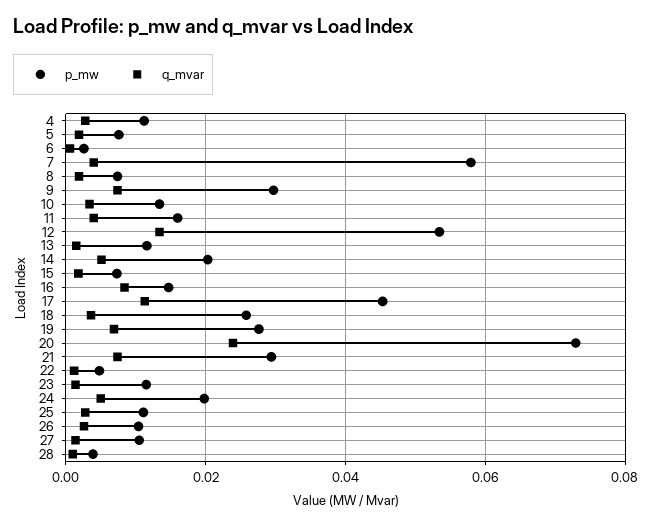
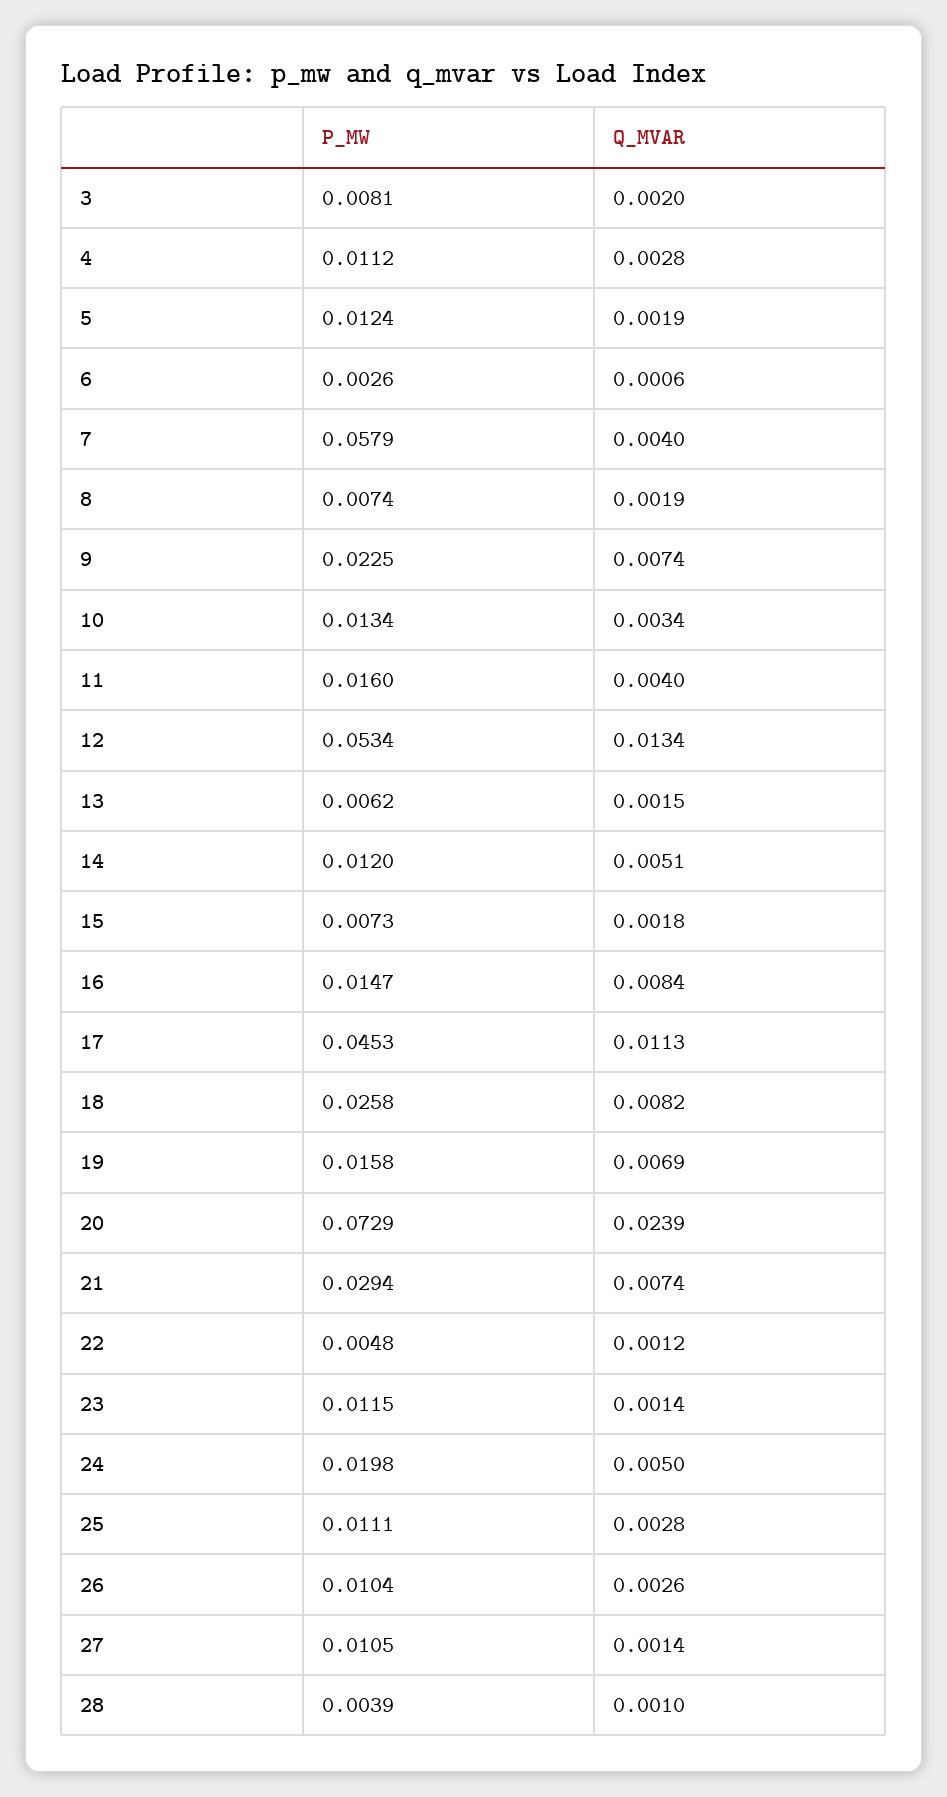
  {
    "p_mw": {
      "4": 0.0112,
-     "5": 0.008,
+     "5": 0.0124,
      "6": 0.0026,
      "7": 0.0579,
      "8": 0.0074,
-     "9": 0.03,
+     "9": 0.0225,
      "10": 0.0134,
      "11": 0.016,
      "12": 0.0534,
-     "13": 0.012,
+     "13": 0.0062,
-     "14": 0.02,
+     "14": 0.012,
      "15": 0.0073,
      "16": 0.0147,
      "17": 0.0453,
      "18": 0.0258,
-     "19": 0.028,
+     "19": 0.0158,
      "20": 0.0729,
      "21": 0.0294,
      "22": 0.0048,
      "23": 0.0115,
      "24": 0.0198,
      "25": 0.0111,
      "26": 0.0104,
      "27": 0.0105,
-     "28": 0.0039
+     "28": 0.0039,
+     "3": 0.0081
    },
    "q_mvar": {
      "4": 0.0028,
      "5": 0.0019,
      "6": 0.0006,
      "7": 0.004,
      "8": 0.0019,
      "9": 0.0074,
      "10": 0.0034,
      "11": 0.004,
      "12": 0.0134,
      "13": 0.0015,
      "14": 0.0051,
      "15": 0.0018,
      "16": 0.0084,
      "17": 0.0113,
-     "18": 0.004,
+     "18": 0.0082,
      "19": 0.0069,
      "20": 0.0239,
      "21": 0.0074,
      "22": 0.0012,
      "23": 0.0014,
      "24": 0.005,
      "25": 0.0028,
      "26": 0.0026,
      "27": 0.0014,
-     "28": 0.001
+     "28": 0.001,
+     "3": 0.002
    }
  }

